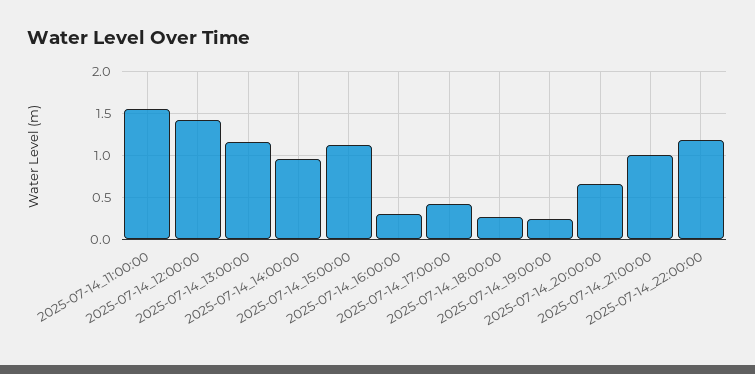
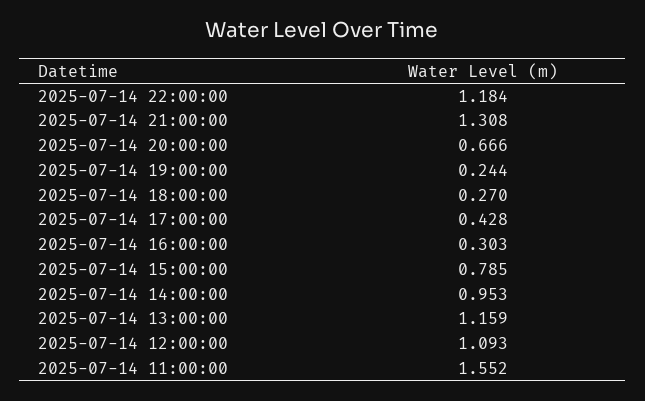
  {
    "2025-07-14_11:00:00": 1.552,
-   "2025-07-14_12:00:00": 1.4,
+   "2025-07-14_12:00:00": 1.093,
    "2025-07-14_13:00:00": 1.159,
    "2025-07-14_14:00:00": 0.953,
-   "2025-07-14_15:00:00": 1.1,
+   "2025-07-14_15:00:00": 0.785,
    "2025-07-14_16:00:00": 0.303,
    "2025-07-14_17:00:00": 0.428,
    "2025-07-14_18:00:00": 0.27,
    "2025-07-14_19:00:00": 0.244,
    "2025-07-14_20:00:00": 0.666,
-   "2025-07-14_21:00:00": 1,
+   "2025-07-14_21:00:00": 1.308,
    "2025-07-14_22:00:00": 1.184
  }

